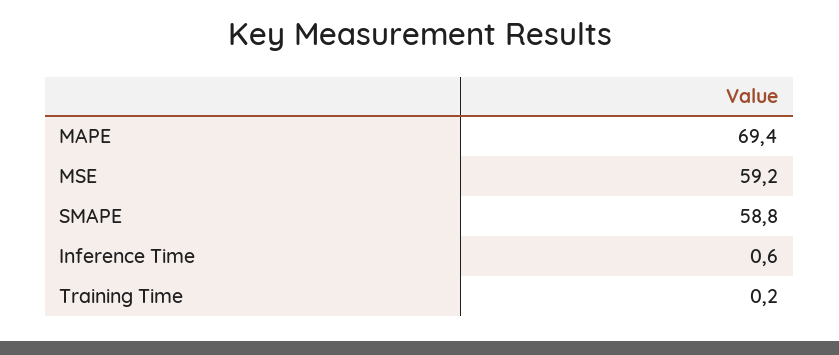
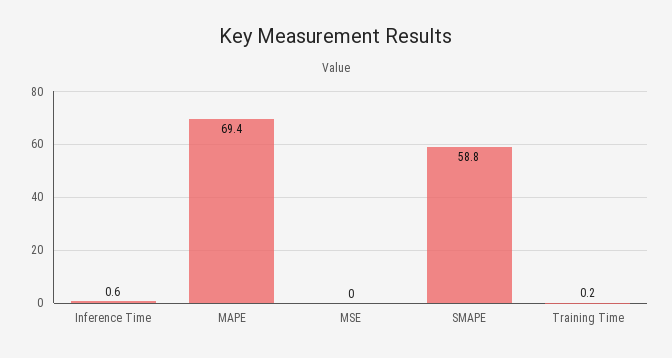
  {
    "MAPE": 69.4,
-   "MSE": 59.2,
+   "MSE": 0,
    "SMAPE": 58.8,
    "Inference Time": 0.6,
    "Training Time": 0.2
  }

